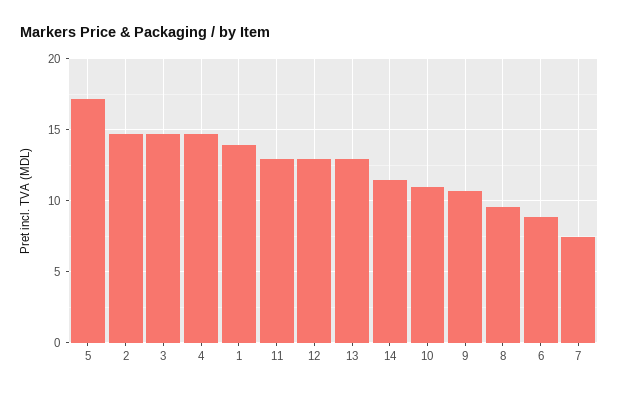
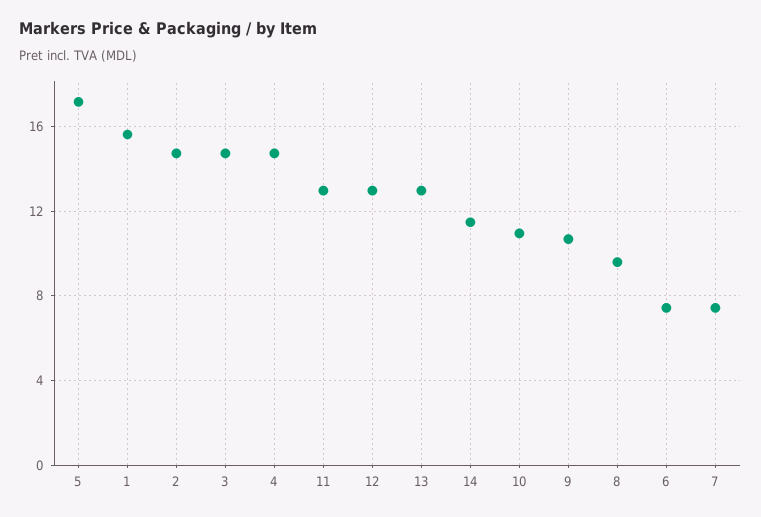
  {
    "5": 17,
    "2": 14.5,
    "3": 14.5,
    "4": 14.5,
-   "1": 14,
+   "1": 15.5,
    "11": 13,
    "12": 13,
    "13": 13,
    "14": 11.5,
    "10": 11,
    "9": 10.5,
    "8": 9.5,
-   "6": 9,
+   "6": 7.5,
    "7": 7.5
  }

